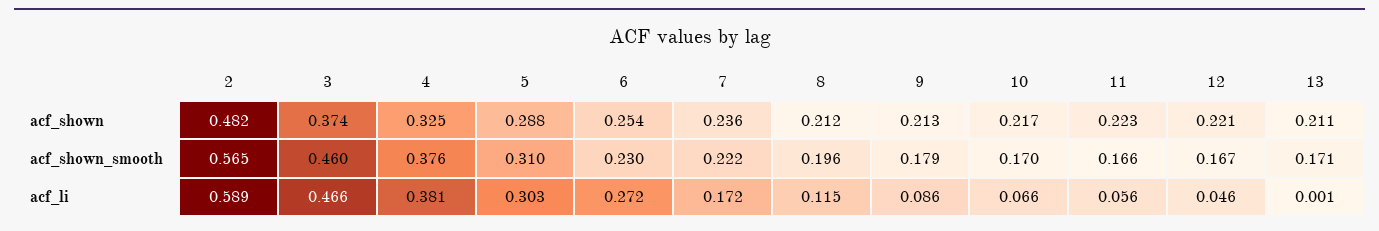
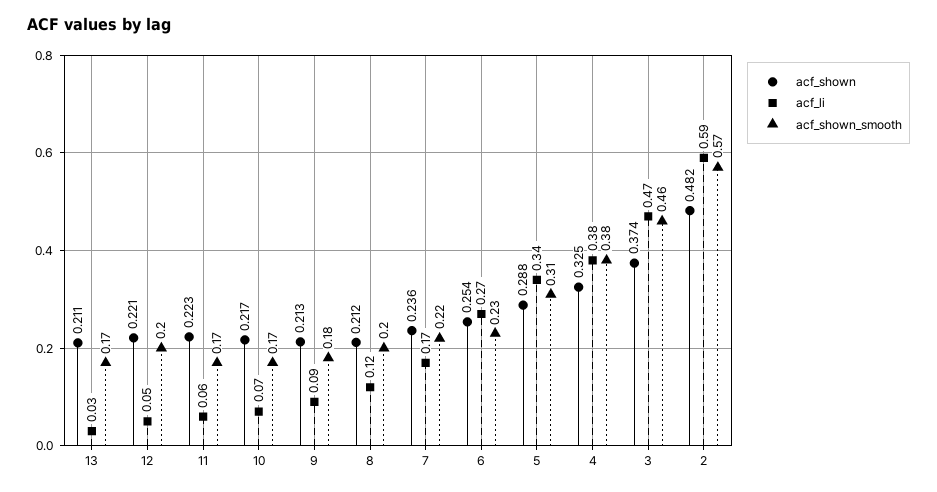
  {
    "acf_shown": {
      "2": 0.482,
      "3": 0.374,
      "4": 0.325,
      "5": 0.288,
      "6": 0.254,
      "7": 0.236,
      "8": 0.212,
      "9": 0.213,
      "10": 0.217,
      "11": 0.223,
      "12": 0.221,
      "13": 0.211
    },
    "acf_shown_smooth": {
      "2": 0.565,
      "3": 0.46,
      "4": 0.376,
      "5": 0.31,
      "6": 0.23,
      "7": 0.222,
      "8": 0.196,
      "9": 0.179,
      "10": 0.17,
      "11": 0.166,
-     "12": 0.167,
+     "12": 0.2,
      "13": 0.171
    },
    "acf_li": {
      "2": 0.589,
      "3": 0.466,
      "4": 0.381,
-     "5": 0.303,
+     "5": 0.34,
      "6": 0.272,
      "7": 0.172,
      "8": 0.115,
      "9": 0.086,
      "10": 0.066,
      "11": 0.056,
      "12": 0.046,
-     "13": 0.001
+     "13": 0.03
    }
  }

